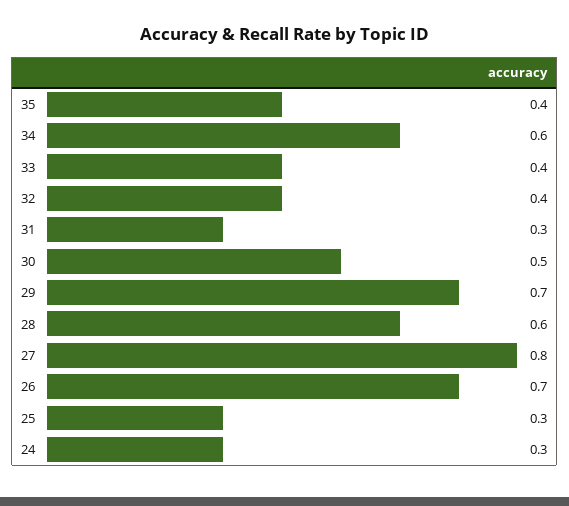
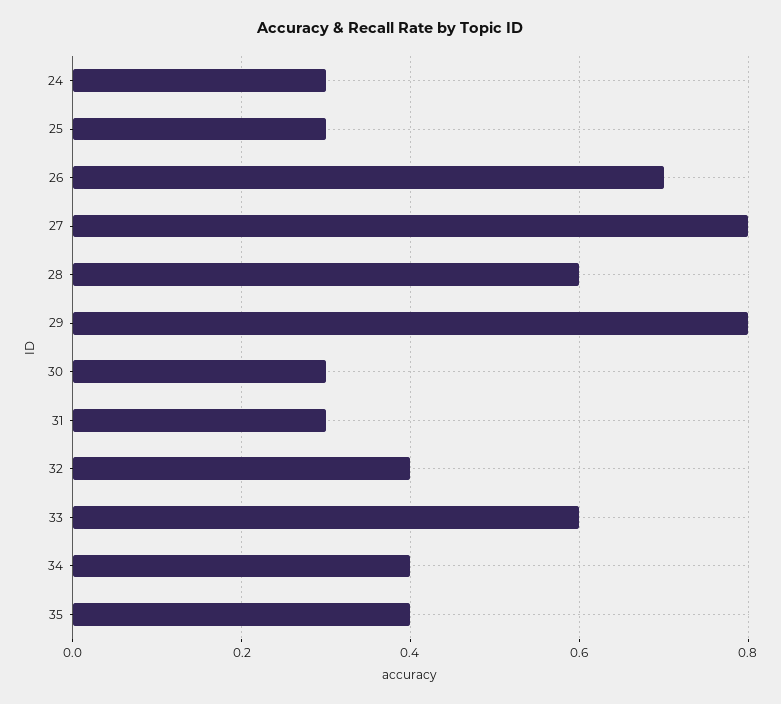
  {
    "35": 0.4,
-   "34": 0.6,
+   "34": 0.4,
-   "33": 0.4,
+   "33": 0.6,
    "32": 0.4,
    "31": 0.3,
-   "30": 0.5,
+   "30": 0.3,
-   "29": 0.7,
+   "29": 0.8,
    "28": 0.6,
    "27": 0.8,
    "26": 0.7,
    "25": 0.3,
    "24": 0.3
  }

